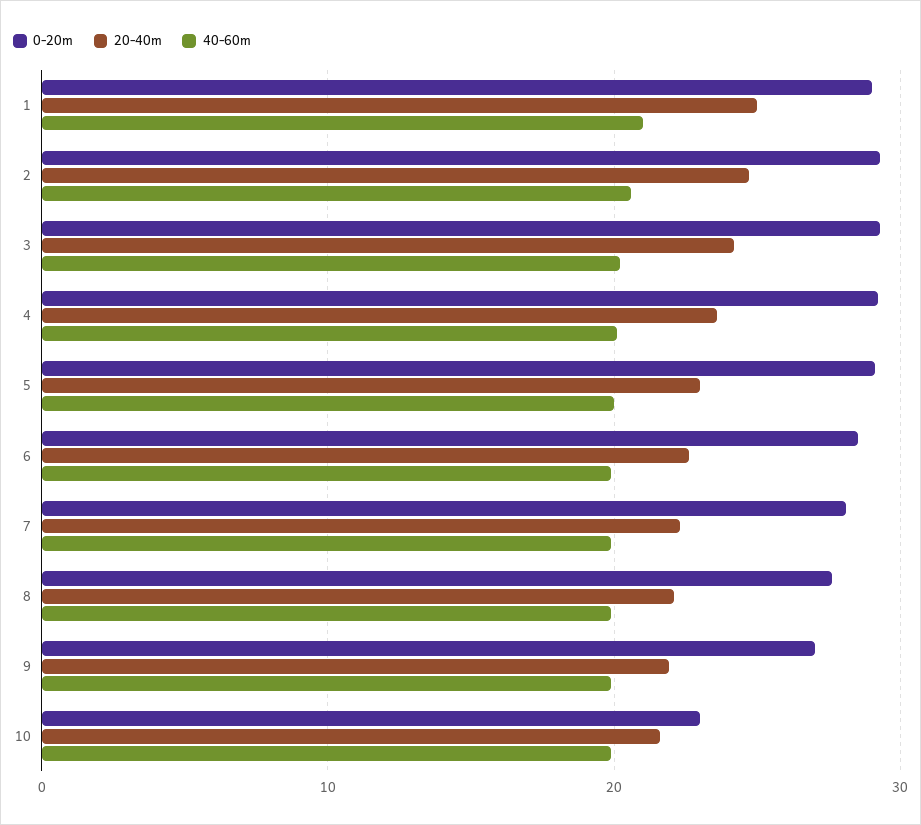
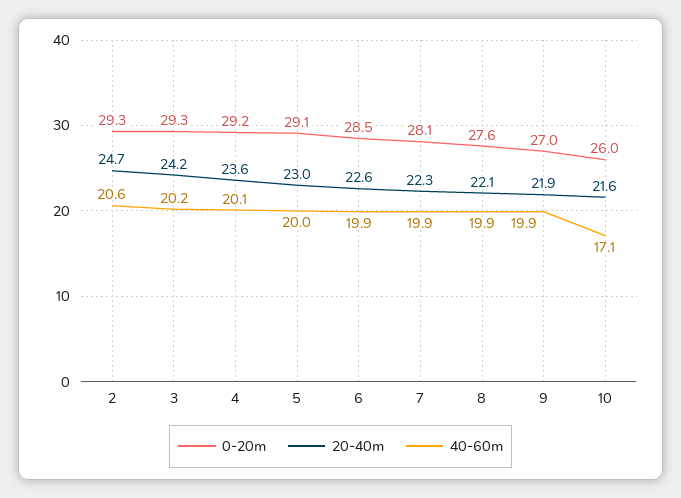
  {
    "0-20m": {
-     "1": 29,
      "2": 29.3,
      "3": 29.3,
      "4": 29.2,
      "5": 29.1,
      "6": 28.5,
      "7": 28.1,
      "8": 27.6,
      "9": 27,
-     "10": 23
+     "10": 26
    },
    "20-40m": {
-     "1": 25,
      "2": 24.7,
      "3": 24.2,
      "4": 23.6,
      "5": 23,
      "6": 22.6,
      "7": 22.3,
      "8": 22.1,
      "9": 21.9,
      "10": 21.6
    },
    "40-60m": {
-     "1": 21,
      "2": 20.6,
      "3": 20.2,
      "4": 20.1,
      "5": 20,
      "6": 19.9,
      "7": 19.9,
      "8": 19.9,
      "9": 19.9,
-     "10": 20
+     "10": 17.1
    }
  }

